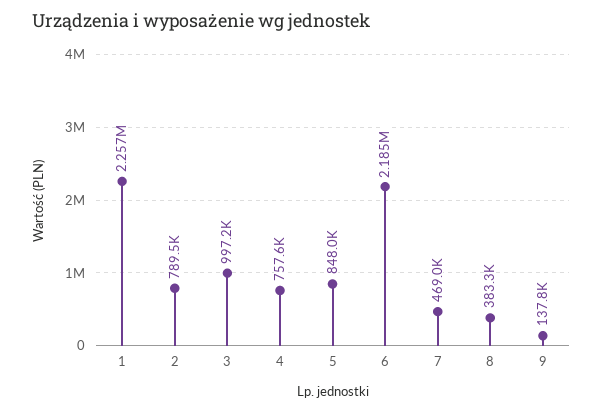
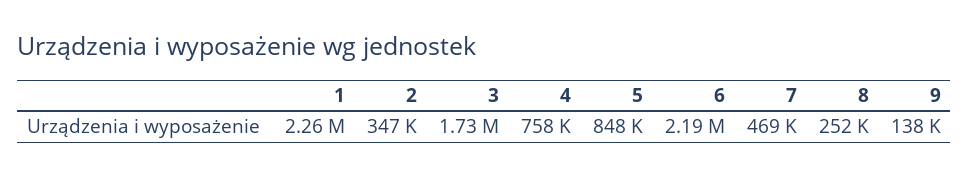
  {
    "1": 2257000,
-   "2": 789500,
+   "2": 347000,
-   "3": 997200,
+   "3": 1730000,
    "4": 757600,
    "5": 848000,
    "6": 2185000,
    "7": 469000,
-   "8": 383300,
+   "8": 252000,
    "9": 137800
  }

